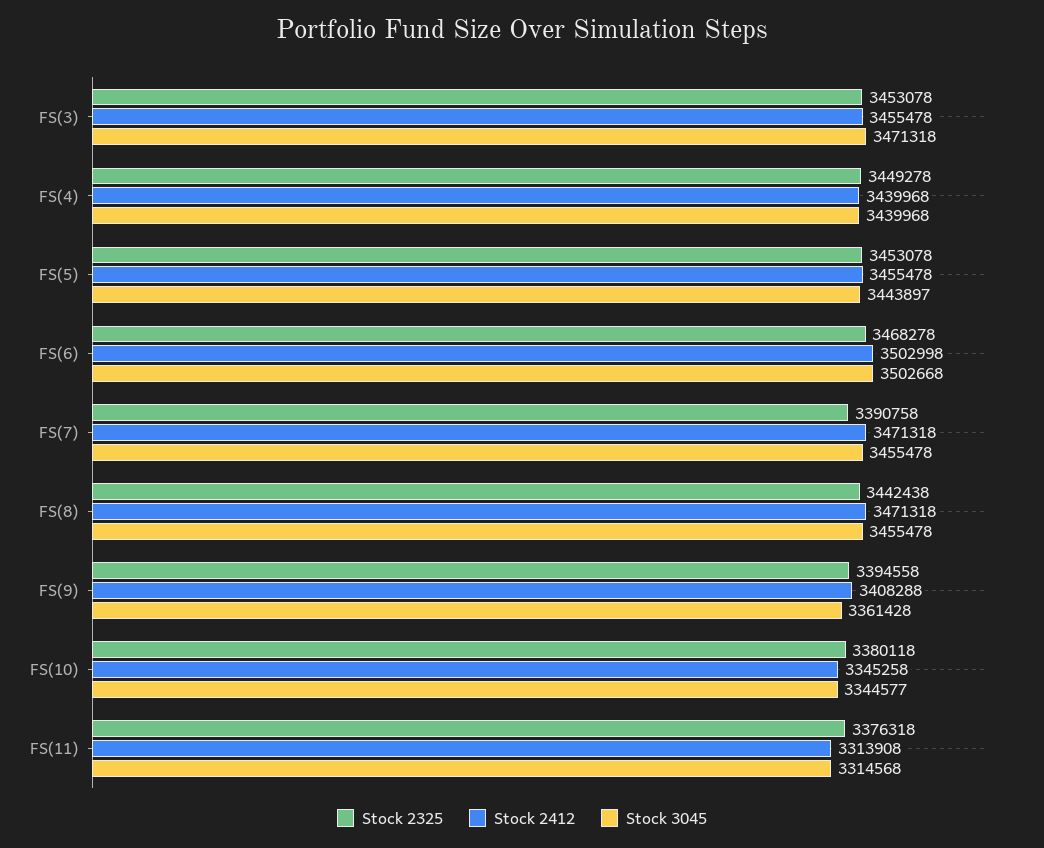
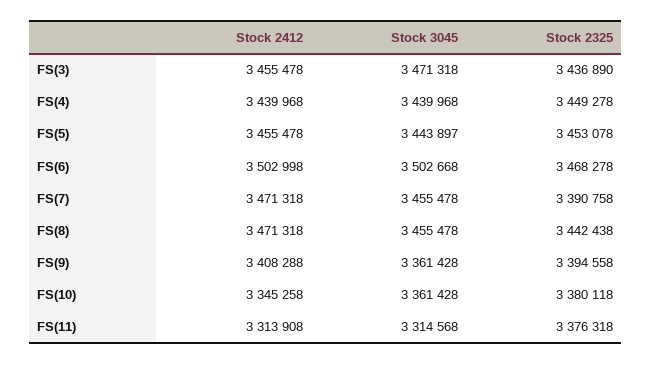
  {
    "Stock 2325": {
-     "FS(3)": 3453078,
+     "FS(3)": 3436890,
      "FS(4)": 3449278,
      "FS(5)": 3453078,
      "FS(6)": 3468278,
      "FS(7)": 3390758,
      "FS(8)": 3442438,
      "FS(9)": 3394558,
      "FS(10)": 3380118,
      "FS(11)": 3376318
    },
    "Stock 2412": {
      "FS(3)": 3455478,
      "FS(4)": 3439968,
      "FS(5)": 3455478,
      "FS(6)": 3502998,
      "FS(7)": 3471318,
      "FS(8)": 3471318,
      "FS(9)": 3408288,
      "FS(10)": 3345258,
      "FS(11)": 3313908
    },
    "Stock 3045": {
      "FS(3)": 3471318,
      "FS(4)": 3439968,
      "FS(5)": 3443897,
      "FS(6)": 3502668,
      "FS(7)": 3455478,
      "FS(8)": 3455478,
      "FS(9)": 3361428,
-     "FS(10)": 3344577,
+     "FS(10)": 3361428,
      "FS(11)": 3314568
    }
  }

